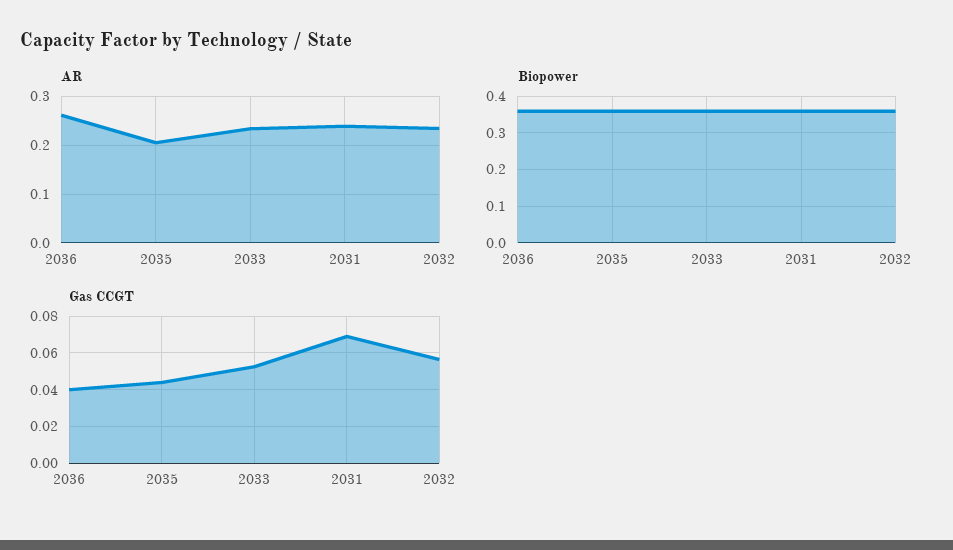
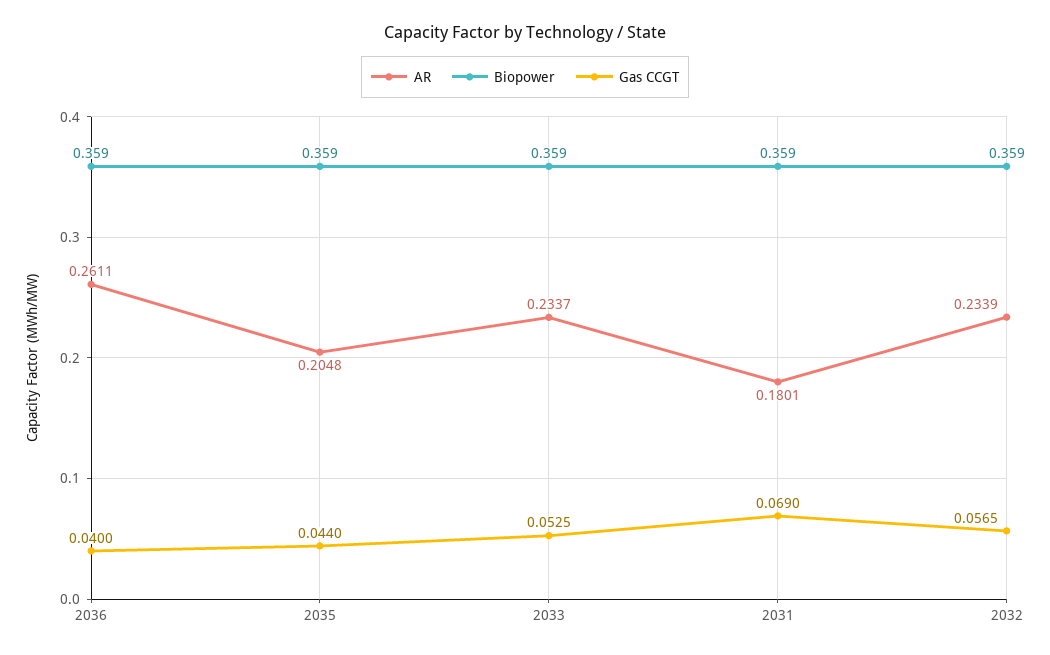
  {
    "AR": {
      "2036": 0.2611,
      "2035": 0.2048,
      "2033": 0.2337,
-     "2031": 0.24,
+     "2031": 0.1801,
      "2032": 0.2339
    },
    "Biopower": {
      "2036": 0.359,
      "2035": 0.359,
      "2033": 0.359,
      "2031": 0.359,
      "2032": 0.359
    },
    "Gas CCGT": {
      "2036": 0.04,
      "2035": 0.044,
      "2033": 0.0525,
      "2031": 0.069,
      "2032": 0.0565
    }
  }

